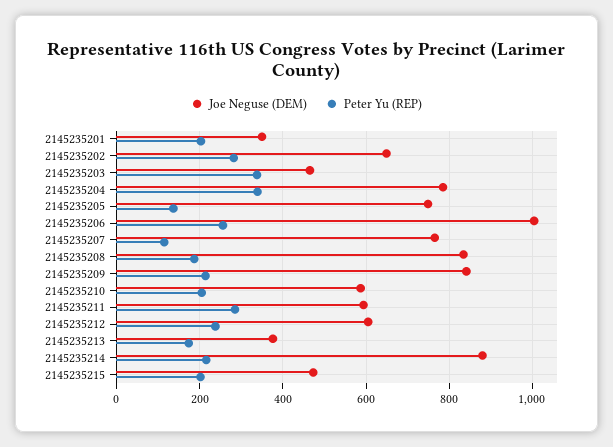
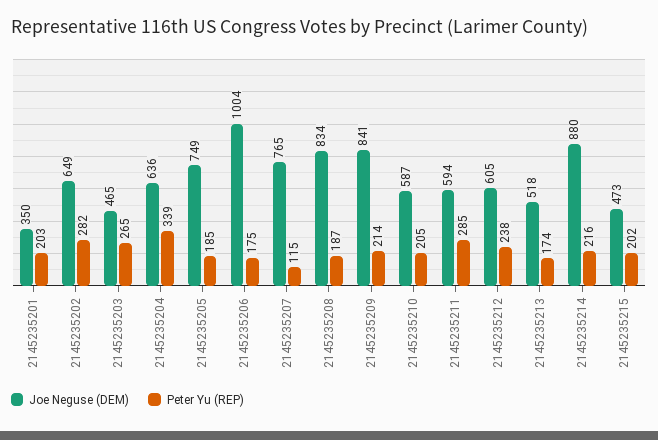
  {
    "Joe Neguse (DEM)": {
      "2145235201": 350,
      "2145235202": 649,
      "2145235203": 465,
-     "2145235204": 780,
+     "2145235204": 636,
      "2145235205": 749,
      "2145235206": 1004,
      "2145235207": 765,
      "2145235208": 834,
      "2145235209": 841,
      "2145235210": 587,
      "2145235211": 594,
      "2145235212": 605,
-     "2145235213": 380,
+     "2145235213": 518,
      "2145235214": 880,
      "2145235215": 473
    },
    "Peter Yu (REP)": {
      "2145235201": 203,
      "2145235202": 282,
-     "2145235203": 340,
+     "2145235203": 265,
      "2145235204": 339,
-     "2145235205": 140,
+     "2145235205": 185,
-     "2145235206": 260,
+     "2145235206": 175,
      "2145235207": 115,
      "2145235208": 187,
      "2145235209": 214,
      "2145235210": 205,
      "2145235211": 285,
      "2145235212": 238,
      "2145235213": 174,
      "2145235214": 216,
      "2145235215": 202
    }
  }

